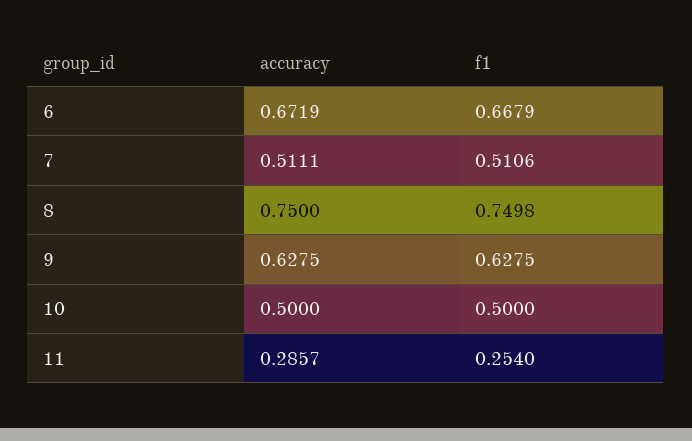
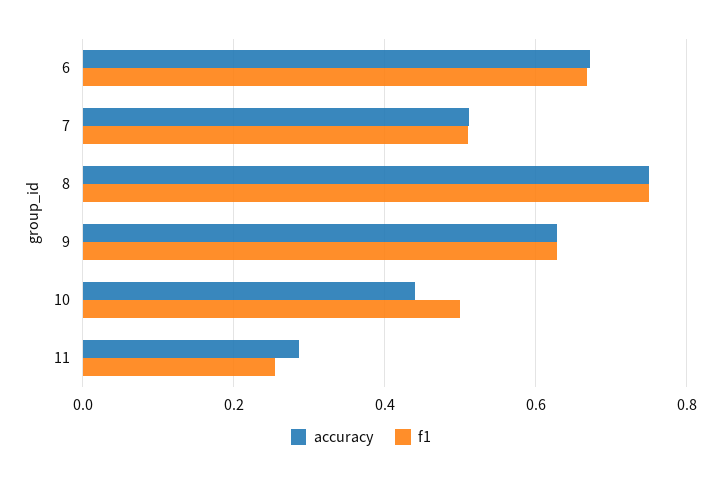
  {
    "accuracy": {
      "6": 0.6719,
      "7": 0.5111,
      "8": 0.75,
      "9": 0.6275,
-     "10": 0.5,
+     "10": 0.44,
      "11": 0.2857
    },
    "f1": {
      "6": 0.6679,
      "7": 0.5106,
      "8": 0.7498,
      "9": 0.6275,
      "10": 0.5,
      "11": 0.254
    }
  }

